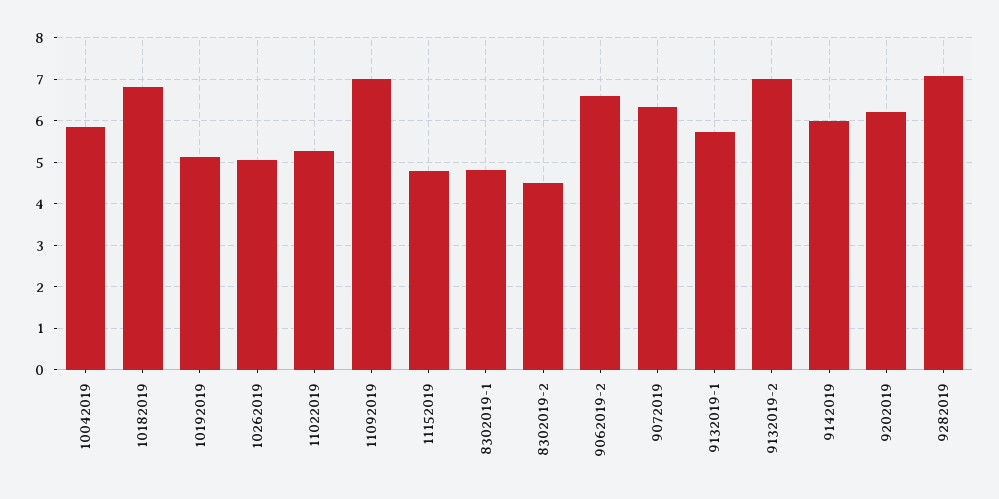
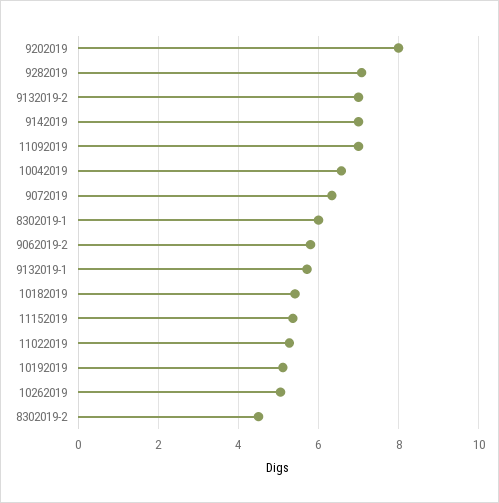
  {
-   "10042019": 5.8,
+   "10042019": 6.6,
-   "10182019": 6.8,
+   "10182019": 5.4,
    "10192019": 5.2,
    "10262019": 5,
    "11022019": 5.2,
    "11092019": 7,
-   "11152019": 4.8,
+   "11152019": 5.4,
-   "8302019-1": 4.8,
+   "8302019-1": 6,
    "8302019-2": 4.6,
-   "9062019-2": 6.6,
+   "9062019-2": 5.8,
    "9072019": 6.4,
    "9132019-1": 5.8,
    "9132019-2": 7,
-   "9142019": 6,
+   "9142019": 7,
-   "9202019": 6.2,
+   "9202019": 8,
    "9282019": 7
  }

